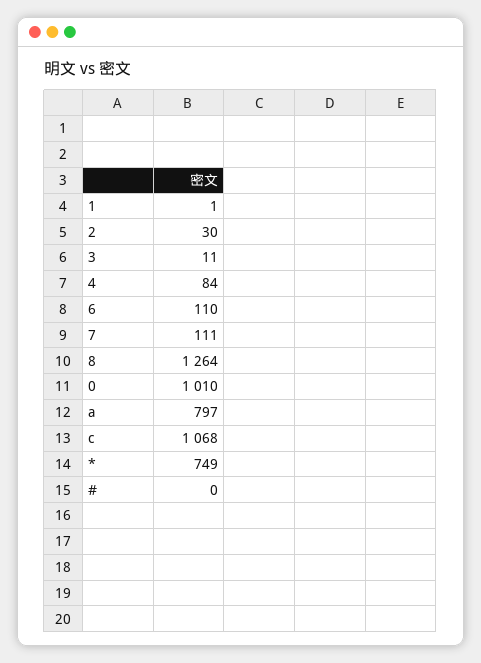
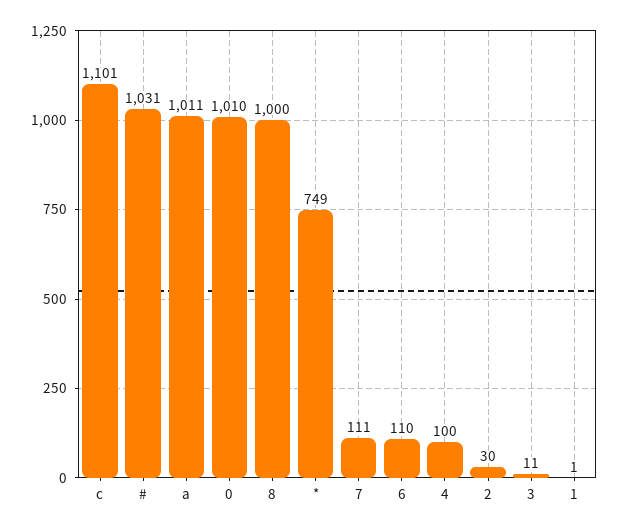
  {
    "1": 1,
    "2": 30,
    "3": 11,
-   "4": 84,
+   "4": 100,
    "6": 110,
    "7": 111,
-   "8": 1264,
+   "8": 1000,
    "0": 1010,
-   "a": 797,
+   "a": 1011,
-   "c": 1068,
+   "c": 1101,
    "*": 749,
-   "#": 0
+   "#": 1031
  }

